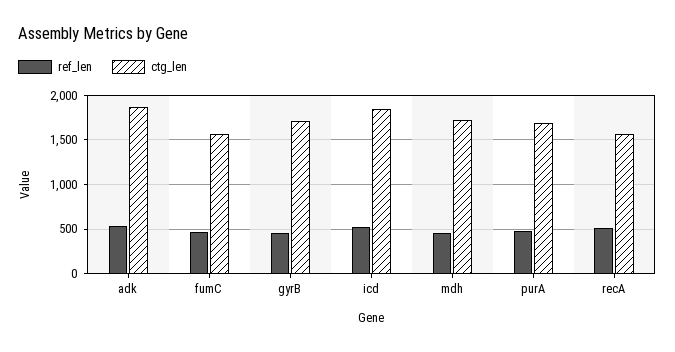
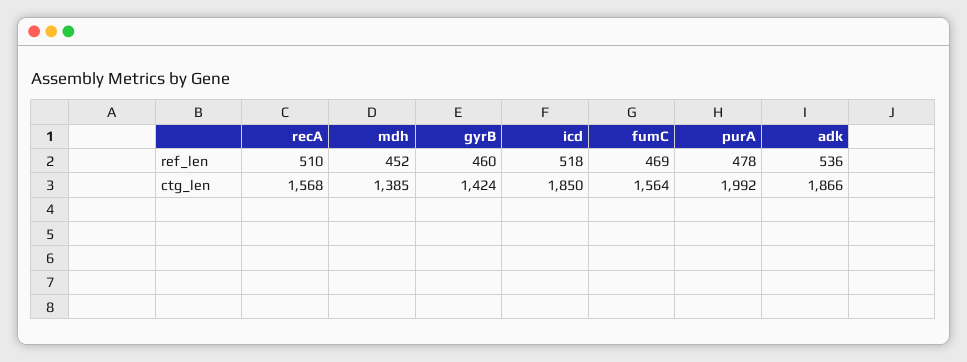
  {
    "ref_len": {
      "adk": 536,
      "fumC": 469,
      "gyrB": 460,
      "icd": 518,
      "mdh": 452,
      "purA": 478,
      "recA": 510
    },
    "ctg_len": {
      "adk": 1866,
      "fumC": 1564,
-     "gyrB": 1700,
+     "gyrB": 1424,
      "icd": 1850,
-     "mdh": 1700,
+     "mdh": 1385,
-     "purA": 1700,
+     "purA": 1992,
      "recA": 1568
    }
  }

